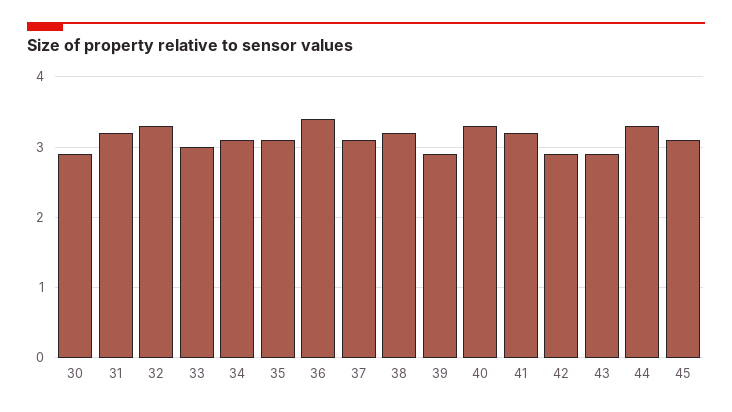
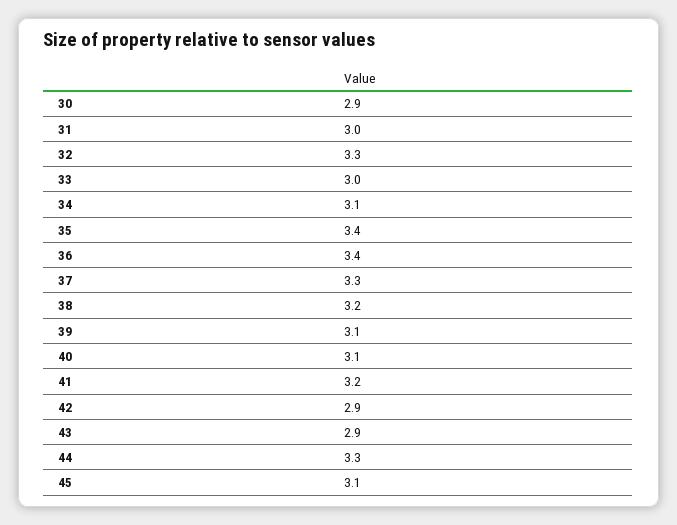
  {
    "30": 2.9,
-   "31": 3.2,
+   "31": 3,
    "32": 3.3,
    "33": 3,
    "34": 3.1,
-   "35": 3.1,
+   "35": 3.4,
    "36": 3.4,
-   "37": 3.1,
+   "37": 3.3,
    "38": 3.2,
-   "39": 2.9,
+   "39": 3.1,
-   "40": 3.3,
+   "40": 3.1,
    "41": 3.2,
    "42": 2.9,
    "43": 2.9,
    "44": 3.3,
    "45": 3.1
  }

